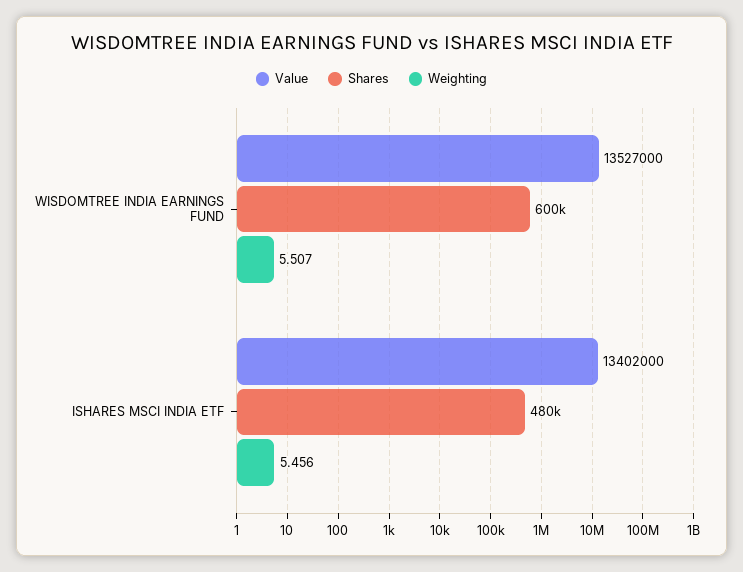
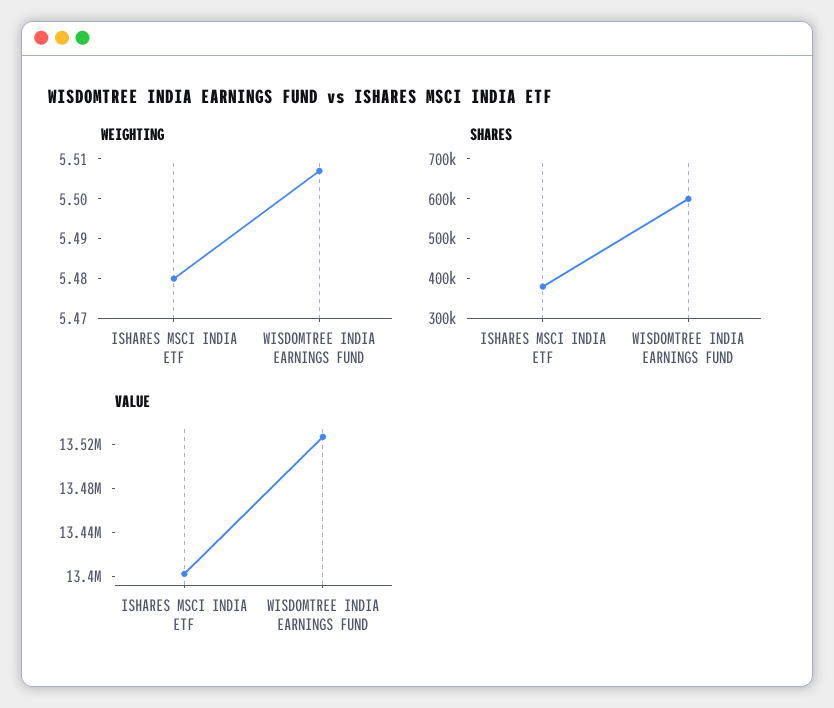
  {
    "Value": {
      "WISDOMTREE INDIA EARNINGS FUND": 13527000,
      "ISHARES MSCI INDIA ETF": 13402000
    },
    "Shares": {
      "WISDOMTREE INDIA EARNINGS FUND": 600000,
-     "ISHARES MSCI INDIA ETF": 480000
+     "ISHARES MSCI INDIA ETF": 375000
    },
    "Weighting": {
      "WISDOMTREE INDIA EARNINGS FUND": 5.507,
-     "ISHARES MSCI INDIA ETF": 5.456
+     "ISHARES MSCI INDIA ETF": 5.48
    }
  }

